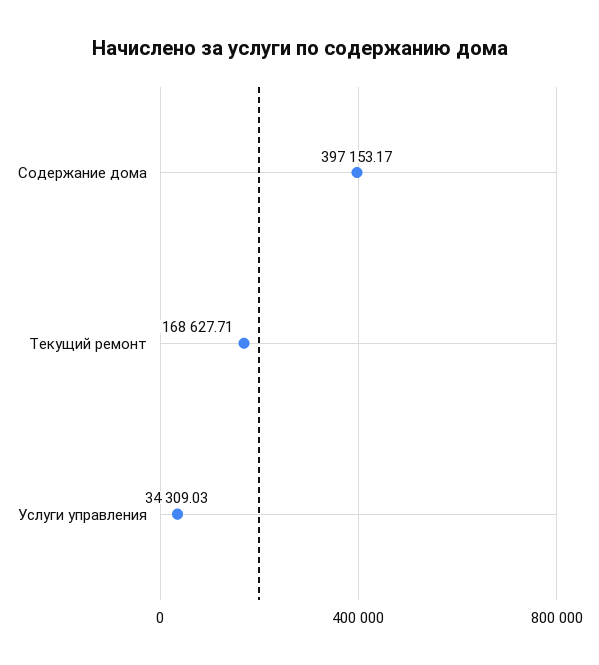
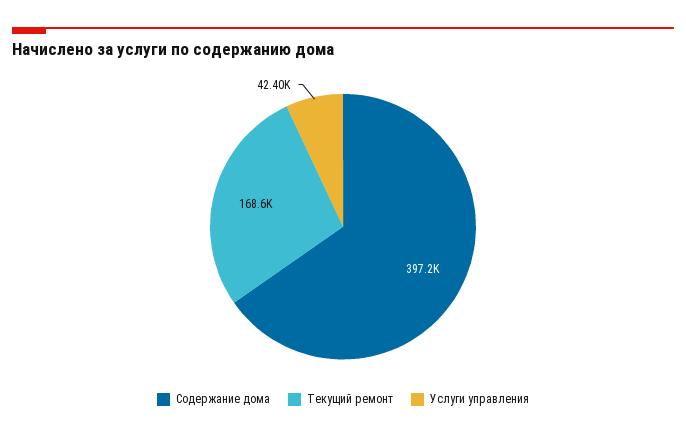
  {
    "Содержание дома": 397153.17,
    "Текущий ремонт": 168627.71,
-   "Услуги управления": 34309.03
+   "Услуги управления": 42400
  }

